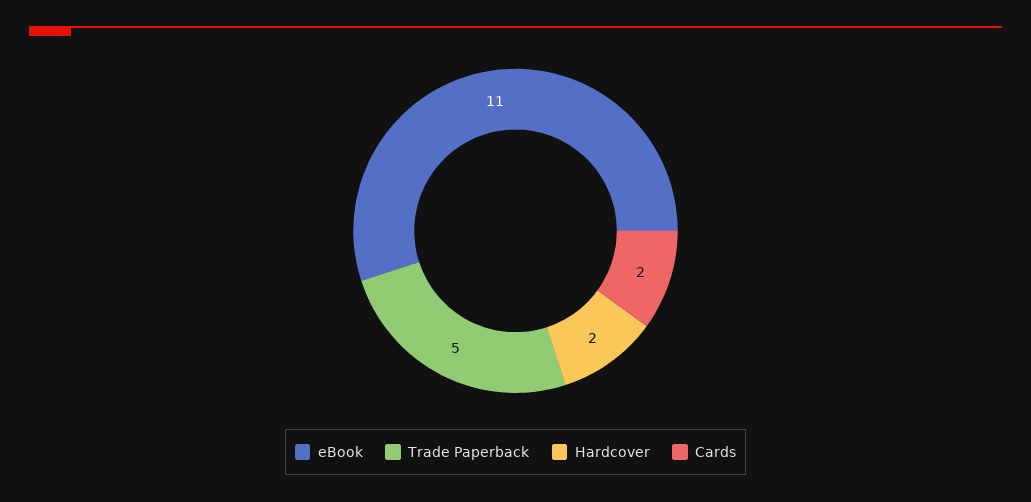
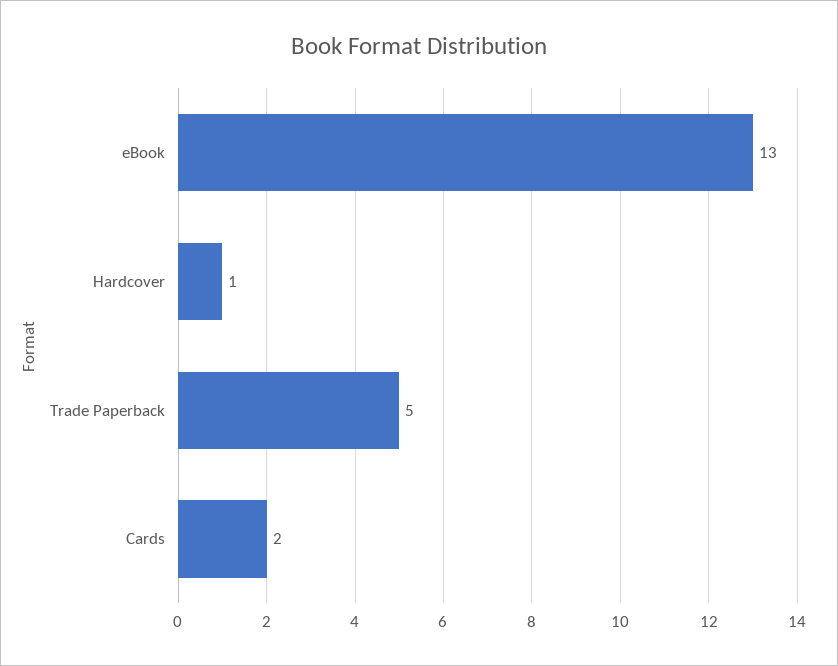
  {
-   "eBook": 11,
+   "eBook": 13,
    "Trade Paperback": 5,
-   "Hardcover": 2,
+   "Hardcover": 1,
    "Cards": 2
  }

